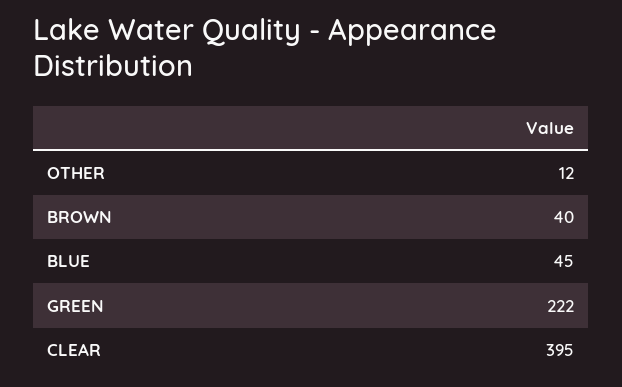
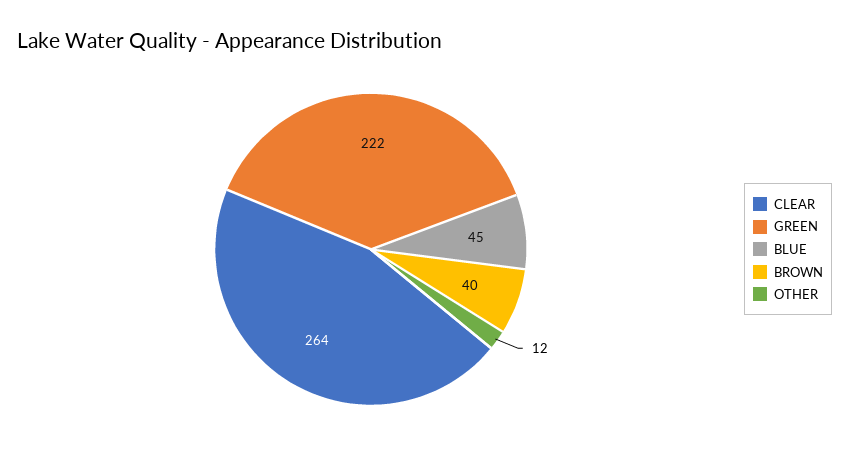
  {
    "OTHER": 12,
    "BROWN": 40,
    "BLUE": 45,
    "GREEN": 222,
-   "CLEAR": 395
+   "CLEAR": 264
  }

